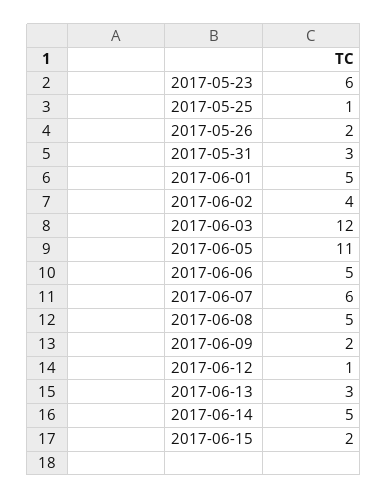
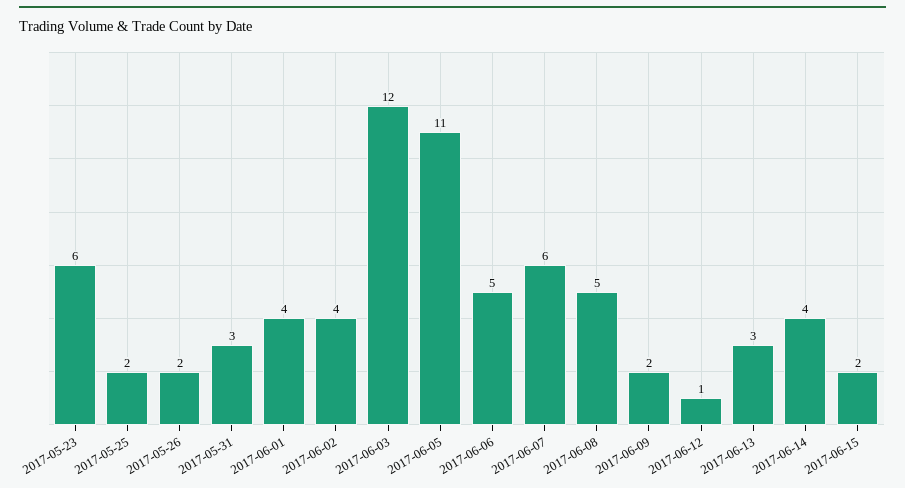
  {
    "2017-05-23": 6,
-   "2017-05-25": 1,
+   "2017-05-25": 2,
    "2017-05-26": 2,
    "2017-05-31": 3,
-   "2017-06-01": 5,
+   "2017-06-01": 4,
    "2017-06-02": 4,
    "2017-06-03": 12,
    "2017-06-05": 11,
    "2017-06-06": 5,
    "2017-06-07": 6,
    "2017-06-08": 5,
    "2017-06-09": 2,
    "2017-06-12": 1,
    "2017-06-13": 3,
-   "2017-06-14": 5,
+   "2017-06-14": 4,
    "2017-06-15": 2
  }

